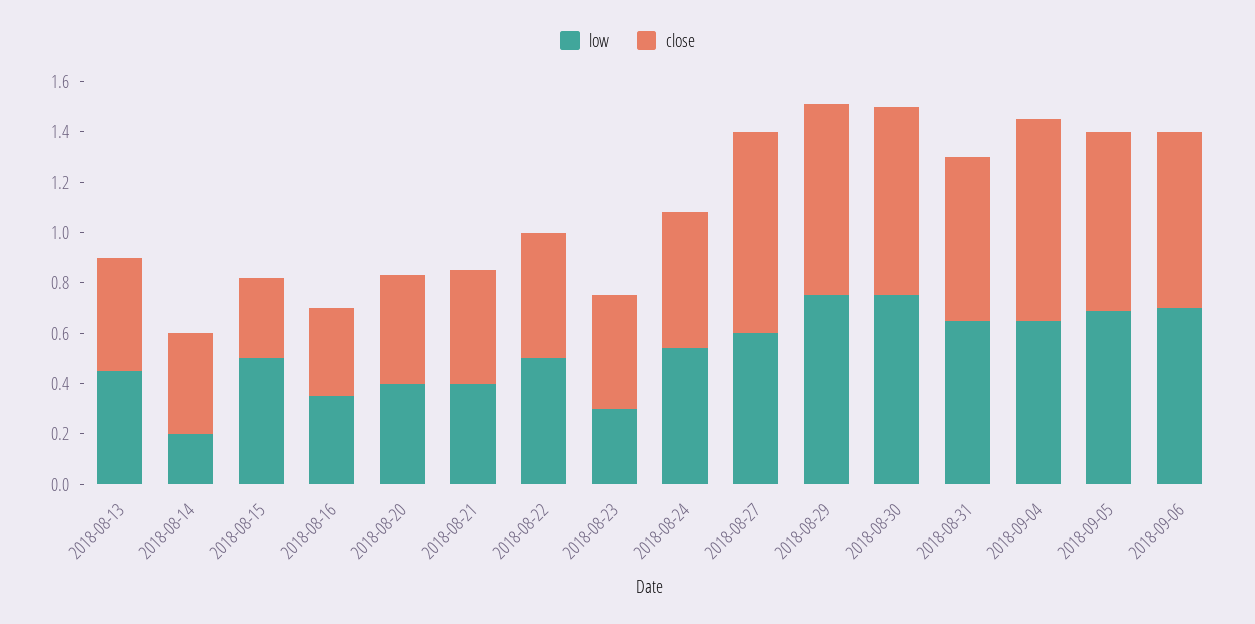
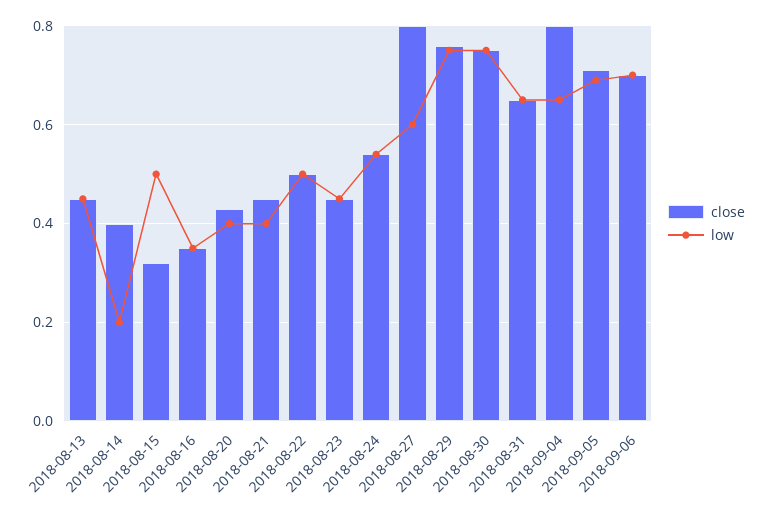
  {
    "low": {
      "2018-08-13": 0.45,
      "2018-08-14": 0.2,
      "2018-08-15": 0.5,
      "2018-08-16": 0.35,
      "2018-08-20": 0.4,
      "2018-08-21": 0.4,
      "2018-08-22": 0.5,
-     "2018-08-23": 0.3,
+     "2018-08-23": 0.45,
      "2018-08-24": 0.55,
      "2018-08-27": 0.6,
      "2018-08-29": 0.75,
      "2018-08-30": 0.75,
      "2018-08-31": 0.65,
      "2018-09-04": 0.65,
      "2018-09-05": 0.7,
      "2018-09-06": 0.7
    },
    "close": {
      "2018-08-13": 0.45,
      "2018-08-14": 0.4,
      "2018-08-15": 0.3,
      "2018-08-16": 0.35,
      "2018-08-20": 0.45,
      "2018-08-21": 0.45,
      "2018-08-22": 0.5,
      "2018-08-23": 0.45,
      "2018-08-24": 0.55,
      "2018-08-27": 0.8,
      "2018-08-29": 0.75,
      "2018-08-30": 0.75,
      "2018-08-31": 0.65,
      "2018-09-04": 0.8,
      "2018-09-05": 0.7,
      "2018-09-06": 0.7
    }
  }

